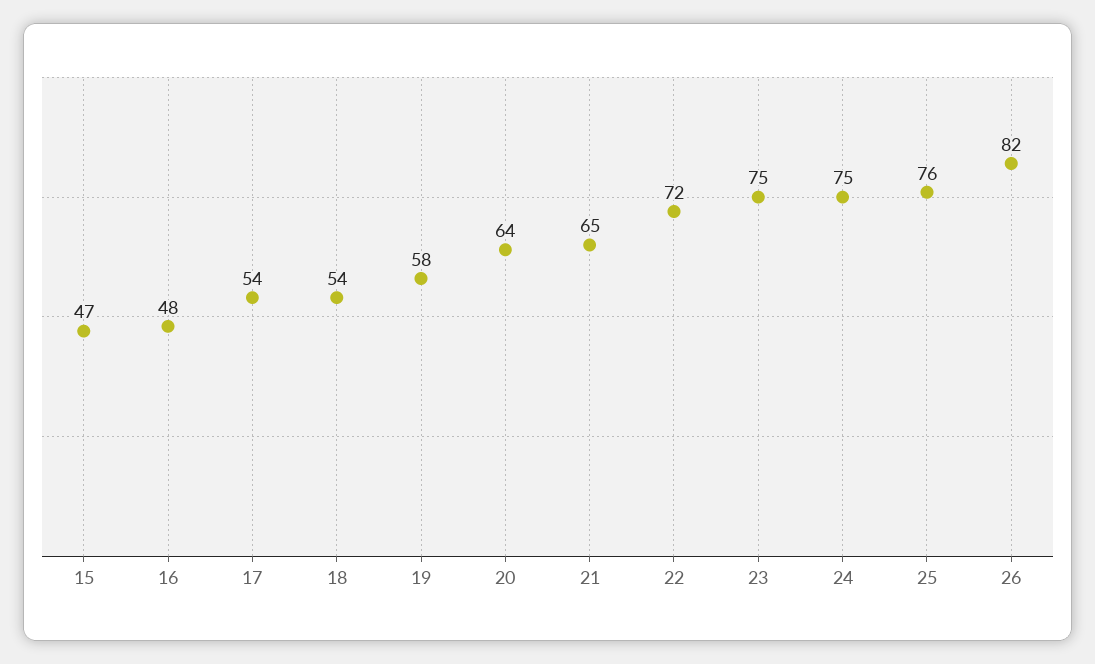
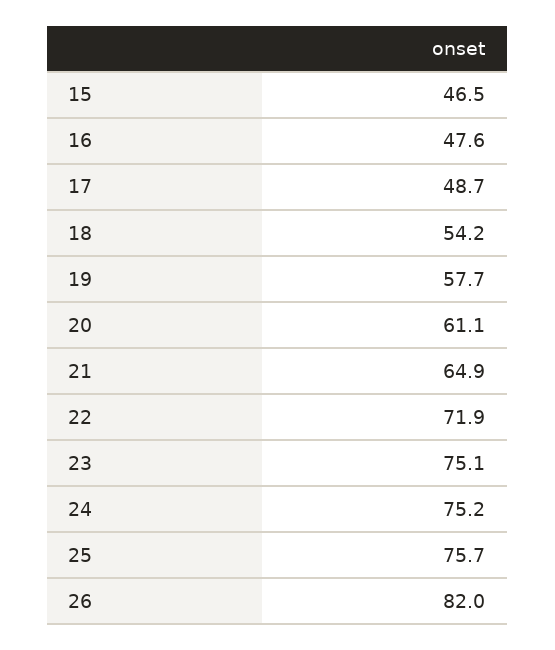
  {
    "15": 46.5,
    "16": 47.6,
-   "17": 54,
+   "17": 48.7,
    "18": 54.2,
    "19": 57.7,
-   "20": 64,
+   "20": 61.1,
    "21": 64.9,
    "22": 71.9,
    "23": 75.1,
    "24": 75.2,
    "25": 75.7,
    "26": 82
  }

